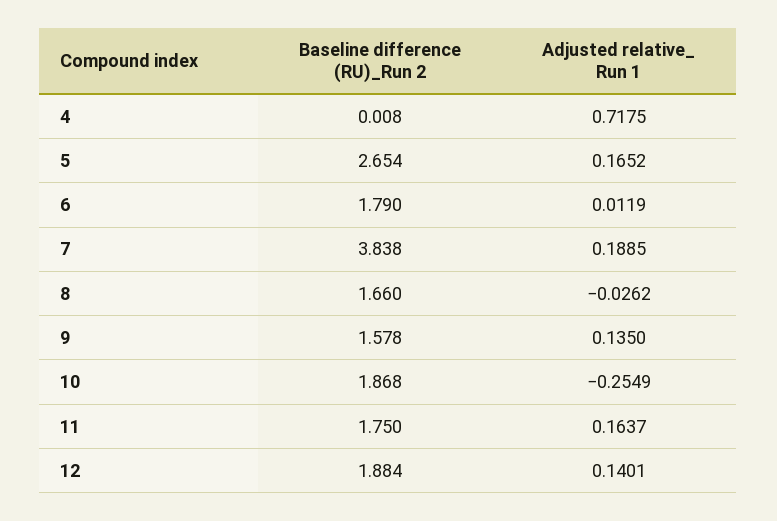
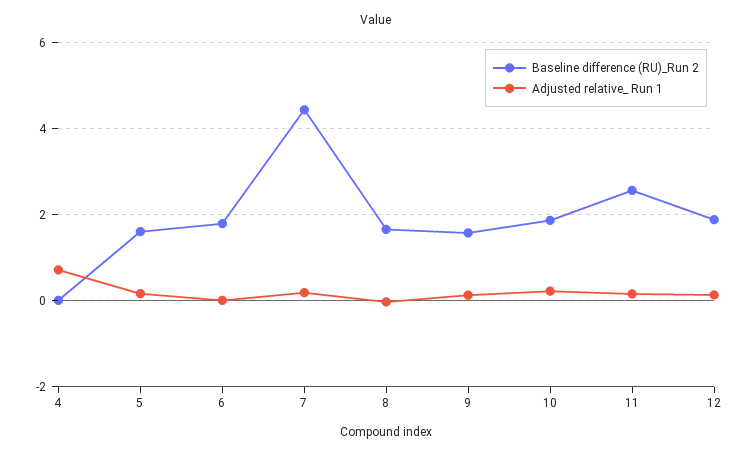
  {
    "Baseline difference (RU)_Run 2": {
      "4": 0.008,
-     "5": 2.654,
+     "5": 1.6,
      "6": 1.79,
-     "7": 3.838,
+     "7": 4.4,
      "8": 1.66,
      "9": 1.578,
      "10": 1.868,
-     "11": 1.75,
+     "11": 2.6,
      "12": 1.884
    },
    "Adjusted relative_ Run 1": {
      "4": 0.7175,
      "5": 0.1652,
      "6": 0.0119,
      "7": 0.1885,
      "8": -0.0262,
      "9": 0.135,
-     "10": -0.2549,
+     "10": 0.2,
      "11": 0.1637,
      "12": 0.1401
    }
  }

